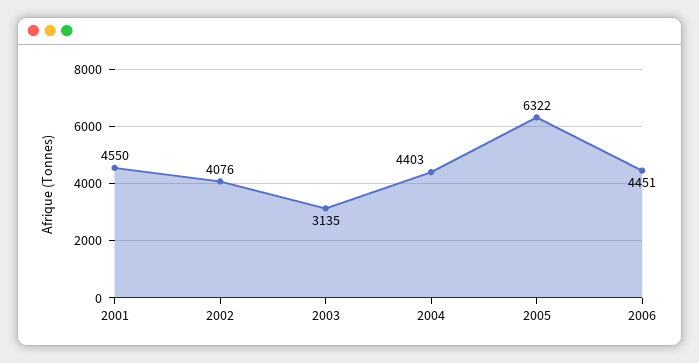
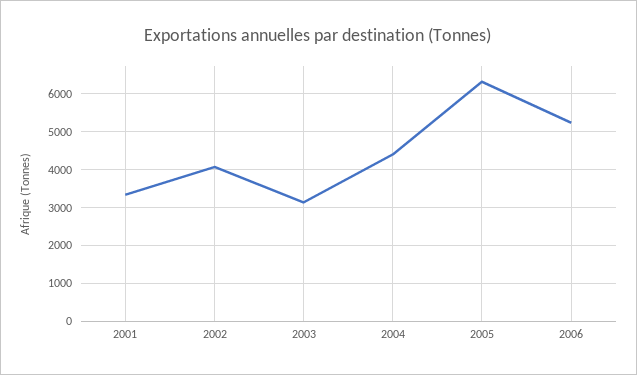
  {
-   "2001": 4550,
+   "2001": 3400,
    "2002": 4076,
    "2003": 3135,
    "2004": 4403,
    "2005": 6322,
-   "2006": 4451
+   "2006": 5200
  }

